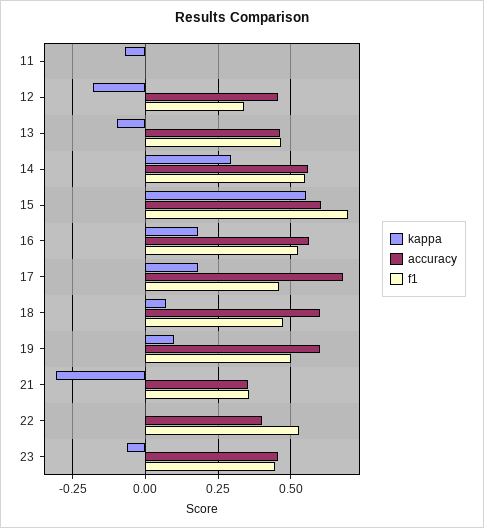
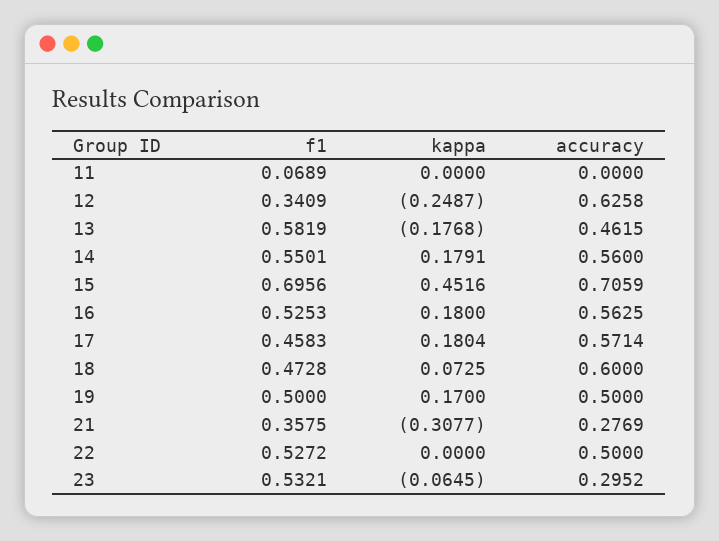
  {
    "kappa": {
-     "11": -0.075,
+     "11": 0,
-     "12": -0.175,
+     "12": -0.2487,
-     "13": -0.1,
+     "13": -0.1768,
-     "14": 0.3,
+     "14": 0.1791,
-     "15": 0.55,
+     "15": 0.4516,
      "16": 0.18,
      "17": 0.1804,
      "18": 0.0725,
-     "19": 0.1,
+     "19": 0.17,
      "21": -0.3077,
      "22": 0,
      "23": -0.0645
    },
    "accuracy": {
      "11": 0,
-     "12": 0.45,
+     "12": 0.6258,
      "13": 0.4615,
      "14": 0.56,
-     "15": 0.6,
+     "15": 0.7059,
      "16": 0.5625,
-     "17": 0.675,
+     "17": 0.5714,
      "18": 0.6,
-     "19": 0.6,
+     "19": 0.5,
-     "21": 0.35,
+     "21": 0.2769,
-     "22": 0.4,
+     "22": 0.5,
-     "23": 0.45
+     "23": 0.2952
    },
    "f1": {
-     "11": 0,
+     "11": 0.0689,
      "12": 0.3409,
-     "13": 0.475,
+     "13": 0.5819,
      "14": 0.5501,
      "15": 0.6956,
      "16": 0.5253,
      "17": 0.4583,
      "18": 0.4728,
      "19": 0.5,
      "21": 0.3575,
      "22": 0.5272,
-     "23": 0.45
+     "23": 0.5321
    }
  }

